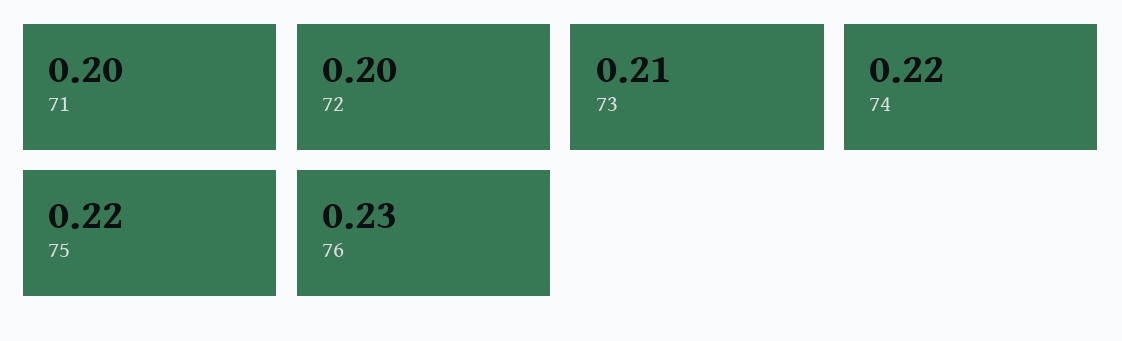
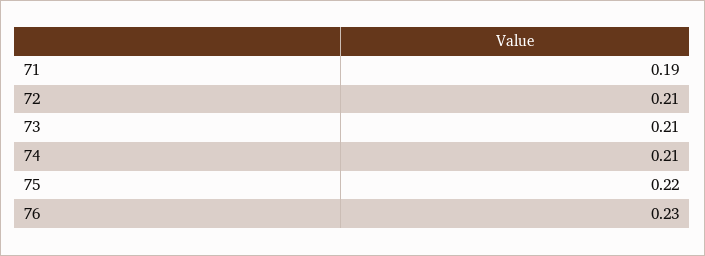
  {
-   "71": 0.2,
+   "71": 0.19,
-   "72": 0.2,
+   "72": 0.21,
    "73": 0.21,
-   "74": 0.22,
+   "74": 0.21,
    "75": 0.22,
    "76": 0.23
  }

